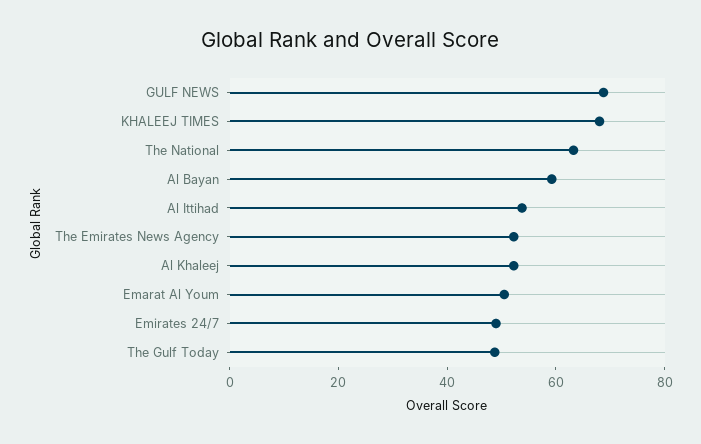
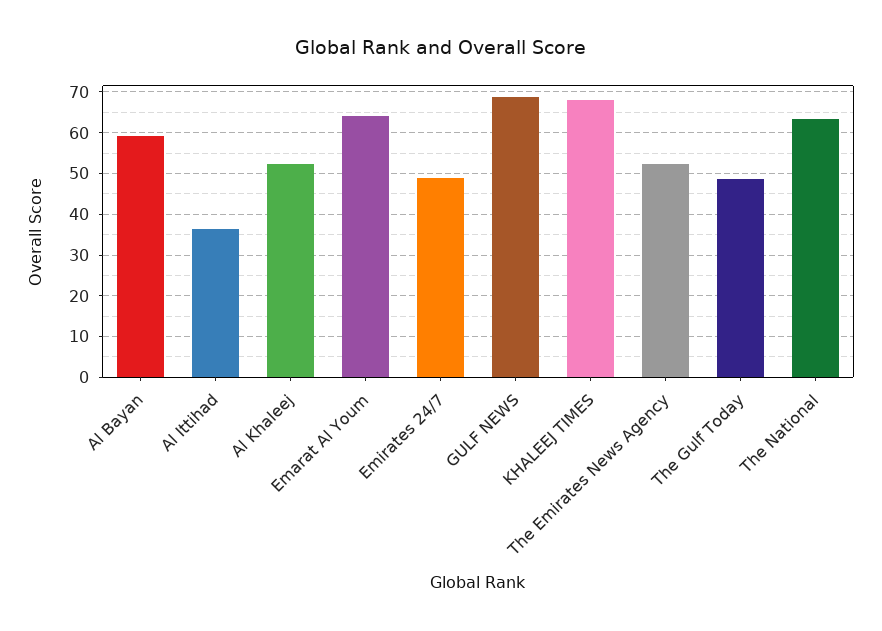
  {
    "GULF NEWS": 68,
    "KHALEEJ TIMES": 68,
    "The National": 64,
    "Al Bayan": 60,
-   "Al Ittihad": 55,
+   "Al Ittihad": 36,
    "The Emirates News Agency": 52,
    "Al Khaleej": 52,
-   "Emarat Al Youm": 50,
+   "Emarat Al Youm": 64,
    "Emirates 24/7": 50,
    "The Gulf Today": 48
  }

